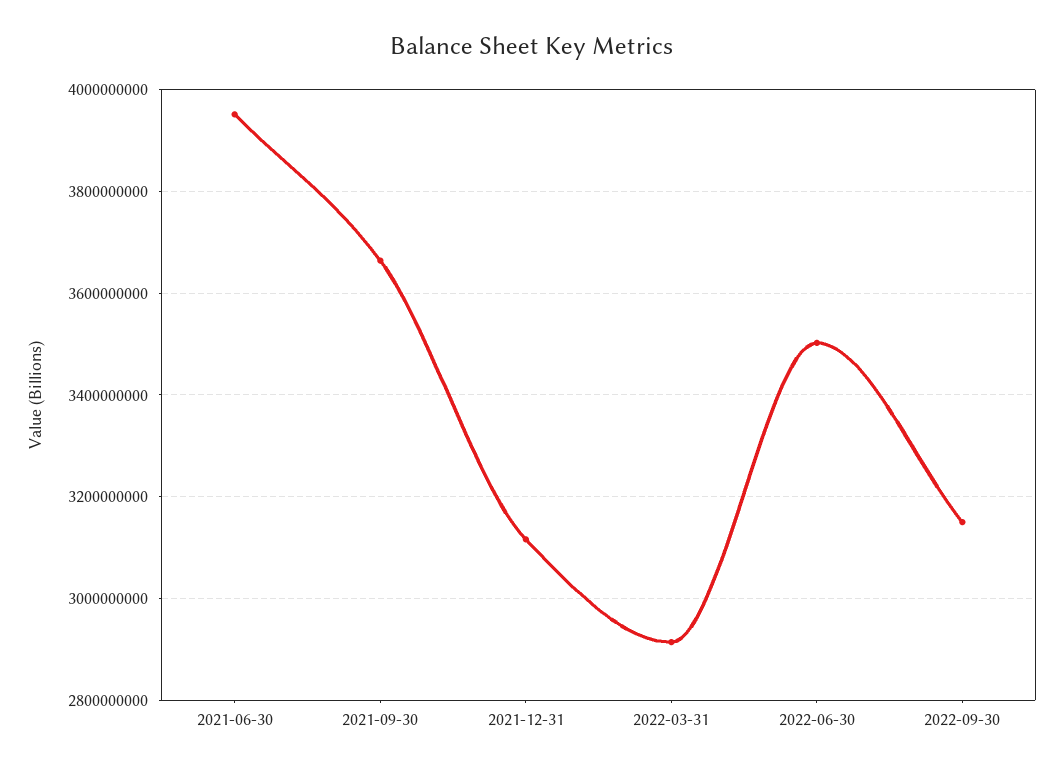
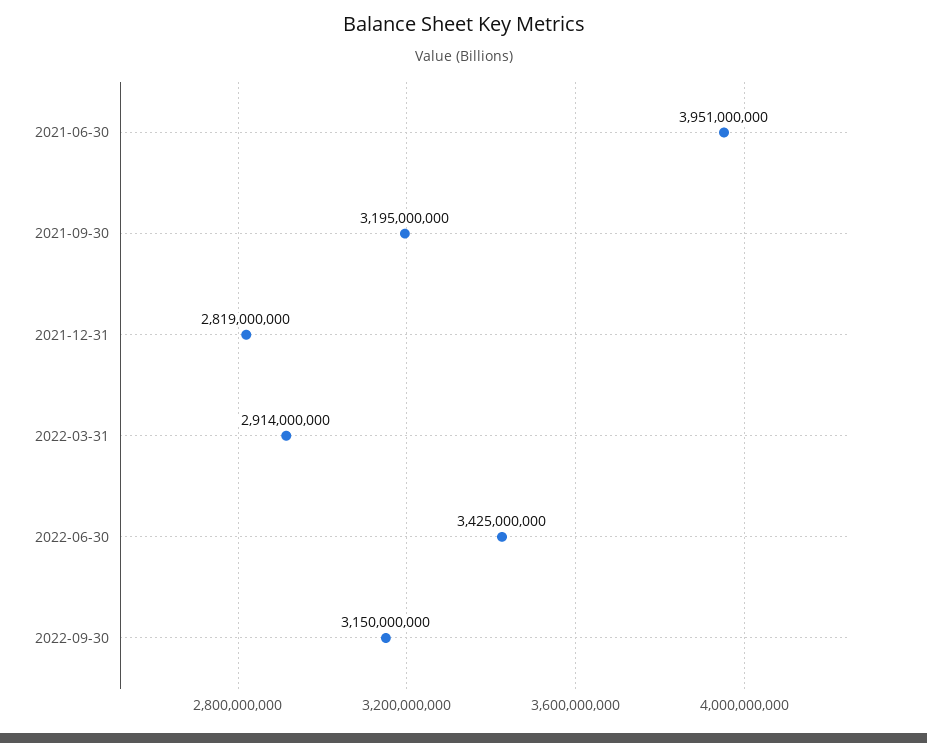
  {
    "2021-06-30": 3951000000,
-   "2021-09-30": 3660000000,
+   "2021-09-30": 3195000000,
-   "2021-12-31": 3120000000,
+   "2021-12-31": 2819000000,
    "2022-03-31": 2914000000,
-   "2022-06-30": 3500000000,
+   "2022-06-30": 3425000000,
    "2022-09-30": 3150000000
  }

